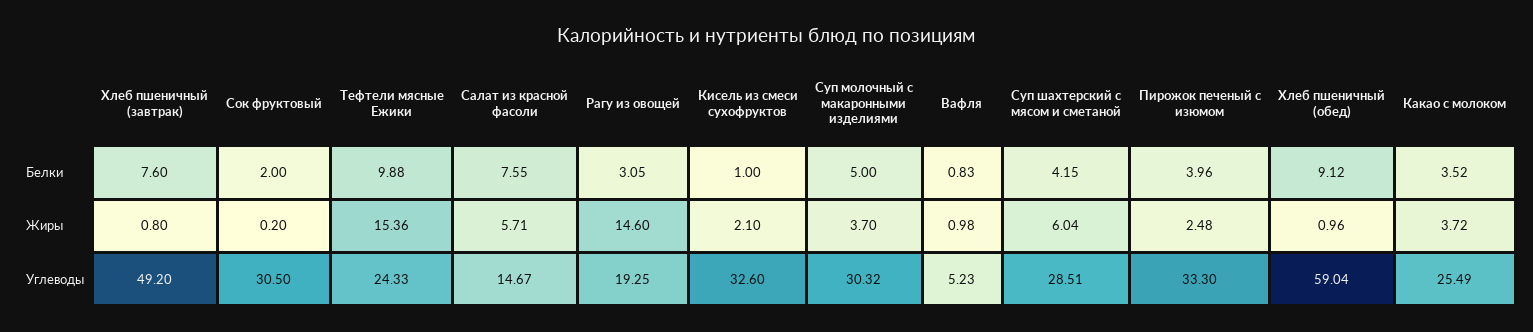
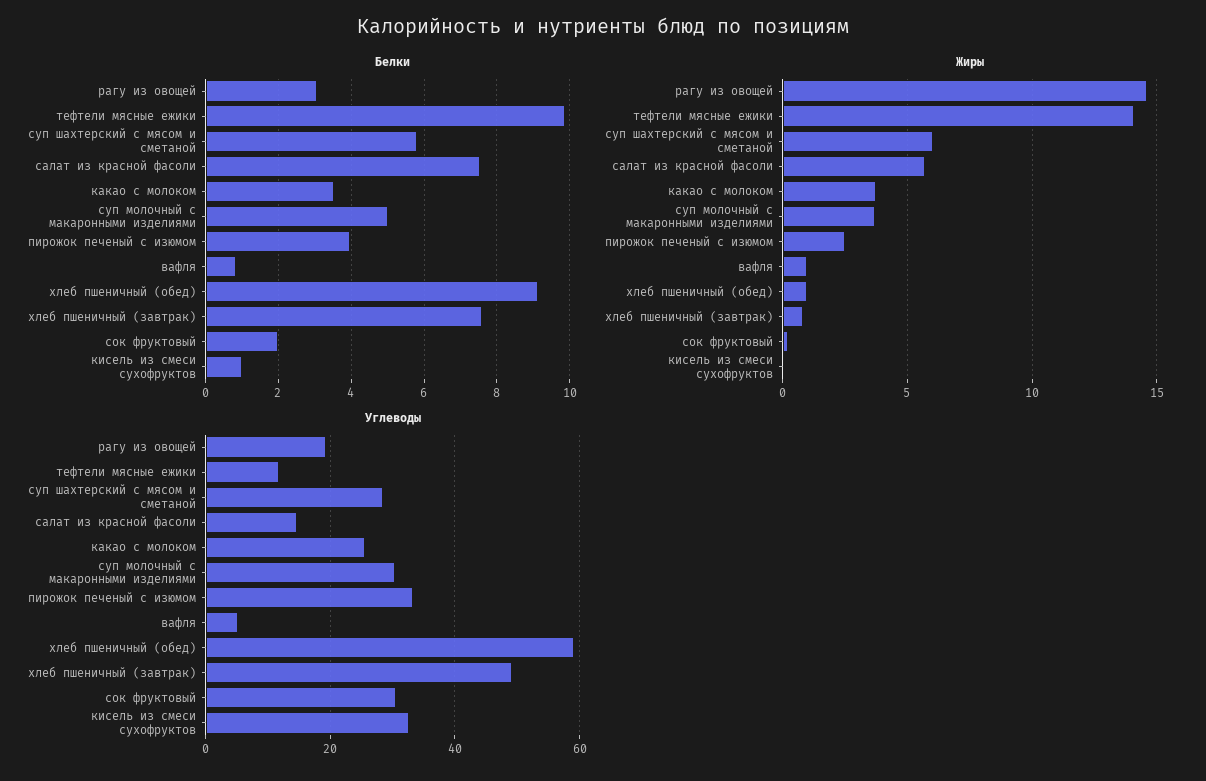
  {
    "Белки": {
      "Хлеб пшеничный (завтрак)": 7.6,
      "Сок фруктовый": 2,
      "Тефтели мясные Ежики": 9.88,
      "Салат из красной фасоли": 7.55,
      "Рагу из овощей": 3.05,
      "Кисель из смеси сухофруктов": 1,
      "Суп молочный с макаронными изделиями": 5,
      "Вафля": 0.83,
-     "Суп шахтерский с мясом и сметаной": 4.15,
+     "Суп шахтерский с мясом и сметаной": 5.8,
      "Пирожок печеный с изюмом": 3.96,
      "Хлеб пшеничный (обед)": 9.12,
      "Какао с молоком": 3.52
    },
    "Жиры": {
      "Хлеб пшеничный (завтрак)": 0.8,
      "Сок фруктовый": 0.2,
-     "Тефтели мясные Ежики": 15.36,
+     "Тефтели мясные Ежики": 14,
      "Салат из красной фасоли": 5.71,
      "Рагу из овощей": 14.6,
-     "Кисель из смеси сухофруктов": 2.1,
+     "Кисель из смеси сухофруктов": 0,
      "Суп молочный с макаронными изделиями": 3.7,
      "Вафля": 0.98,
      "Суп шахтерский с мясом и сметаной": 6.04,
      "Пирожок печеный с изюмом": 2.48,
      "Хлеб пшеничный (обед)": 0.96,
      "Какао с молоком": 3.72
    },
    "Углеводы": {
      "Хлеб пшеничный (завтрак)": 49.2,
      "Сок фруктовый": 30.5,
-     "Тефтели мясные Ежики": 24.33,
+     "Тефтели мясные Ежики": 12,
      "Салат из красной фасоли": 14.67,
      "Рагу из овощей": 19.25,
      "Кисель из смеси сухофруктов": 32.6,
      "Суп молочный с макаронными изделиями": 30.32,
      "Вафля": 5.23,
      "Суп шахтерский с мясом и сметаной": 28.51,
      "Пирожок печеный с изюмом": 33.3,
      "Хлеб пшеничный (обед)": 59.04,
      "Какао с молоком": 25.49
    }
  }

